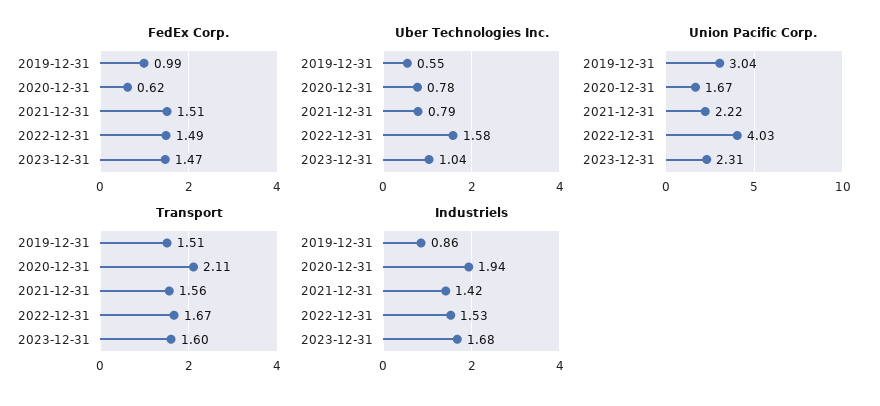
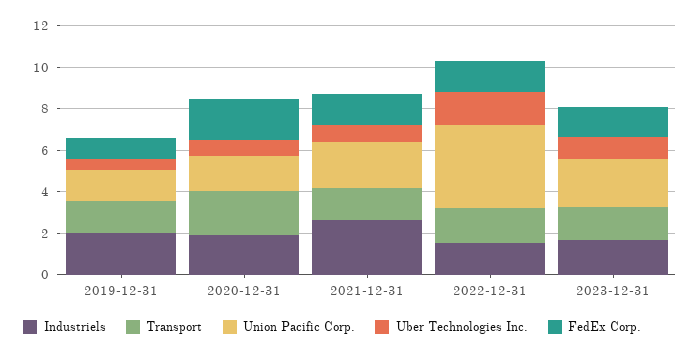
  {
    "FedEx Corp.": {
      "2019-12-31": 0.99,
-     "2020-12-31": 0.62,
+     "2020-12-31": 2,
      "2021-12-31": 1.51,
      "2022-12-31": 1.49,
      "2023-12-31": 1.47
    },
    "Uber Technologies Inc.": {
      "2019-12-31": 0.55,
      "2020-12-31": 0.78,
      "2021-12-31": 0.79,
      "2022-12-31": 1.58,
      "2023-12-31": 1.04
    },
    "Union Pacific Corp.": {
-     "2019-12-31": 3.04,
+     "2019-12-31": 1.5,
      "2020-12-31": 1.67,
      "2021-12-31": 2.22,
      "2022-12-31": 4.03,
      "2023-12-31": 2.31
    },
    "Transport": {
      "2019-12-31": 1.51,
      "2020-12-31": 2.11,
      "2021-12-31": 1.56,
      "2022-12-31": 1.67,
      "2023-12-31": 1.6
    },
    "Industriels": {
-     "2019-12-31": 0.86,
+     "2019-12-31": 2,
      "2020-12-31": 1.94,
-     "2021-12-31": 1.42,
+     "2021-12-31": 2.5,
      "2022-12-31": 1.53,
      "2023-12-31": 1.68
    }
  }

